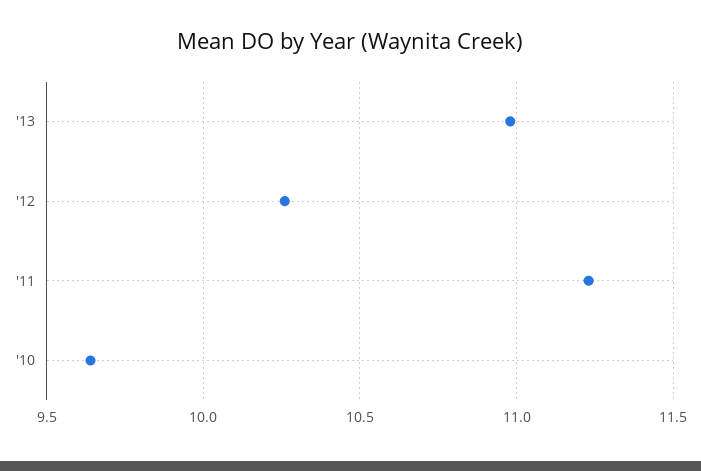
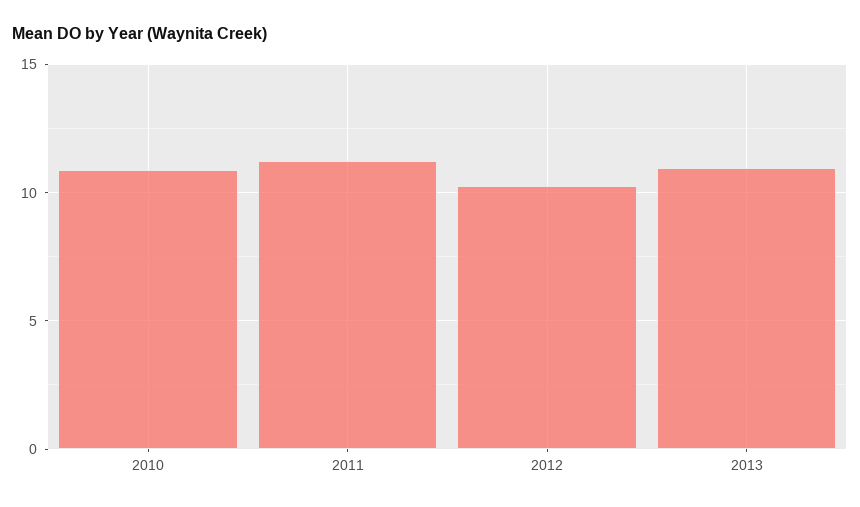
  {
    "'13": 11,
    "'12": 10.25,
    "'11": 11.25,
-   "'10": 9.65
+   "'10": 11
  }

